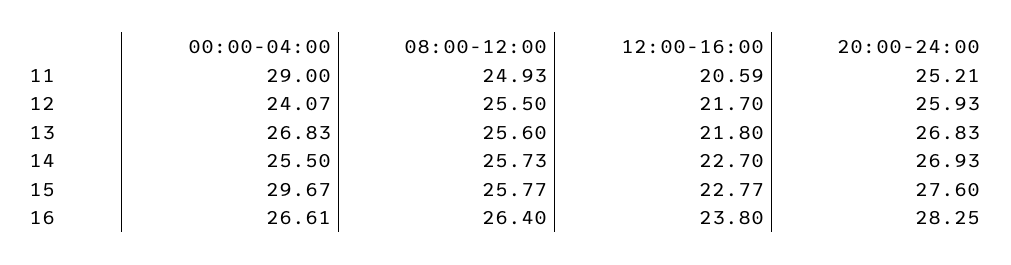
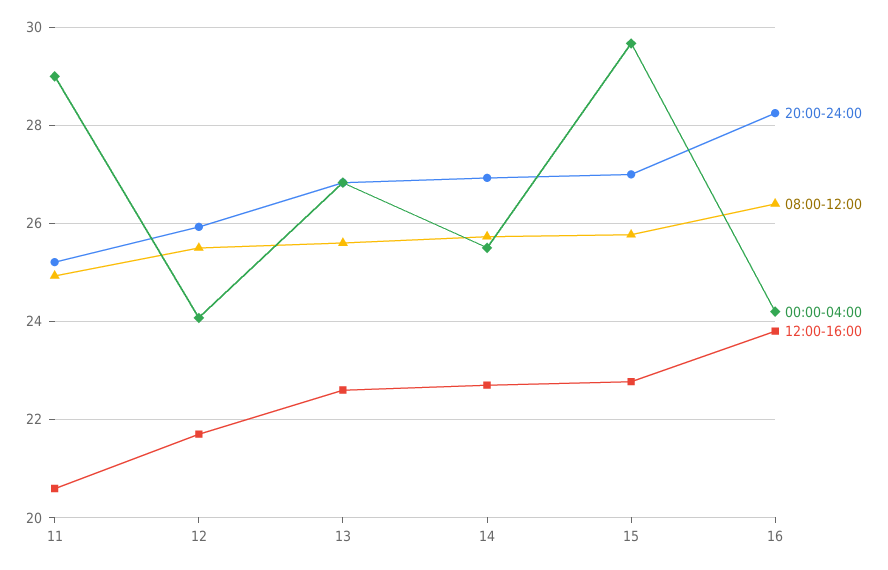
  {
    "00:00-04:00": {
      "11": 29,
      "12": 24.07,
      "13": 26.83,
      "14": 25.5,
      "15": 29.67,
-     "16": 26.61
+     "16": 24.2
    },
    "08:00-12:00": {
      "11": 24.93,
      "12": 25.5,
      "13": 25.6,
      "14": 25.73,
      "15": 25.77,
      "16": 26.4
    },
    "12:00-16:00": {
      "11": 20.59,
      "12": 21.7,
-     "13": 21.8,
+     "13": 22.6,
      "14": 22.7,
      "15": 22.77,
      "16": 23.8
    },
    "20:00-24:00": {
      "11": 25.21,
      "12": 25.93,
      "13": 26.83,
      "14": 26.93,
-     "15": 27.6,
+     "15": 27,
      "16": 28.25
    }
  }

